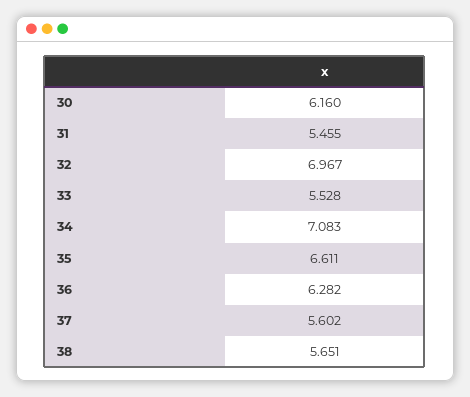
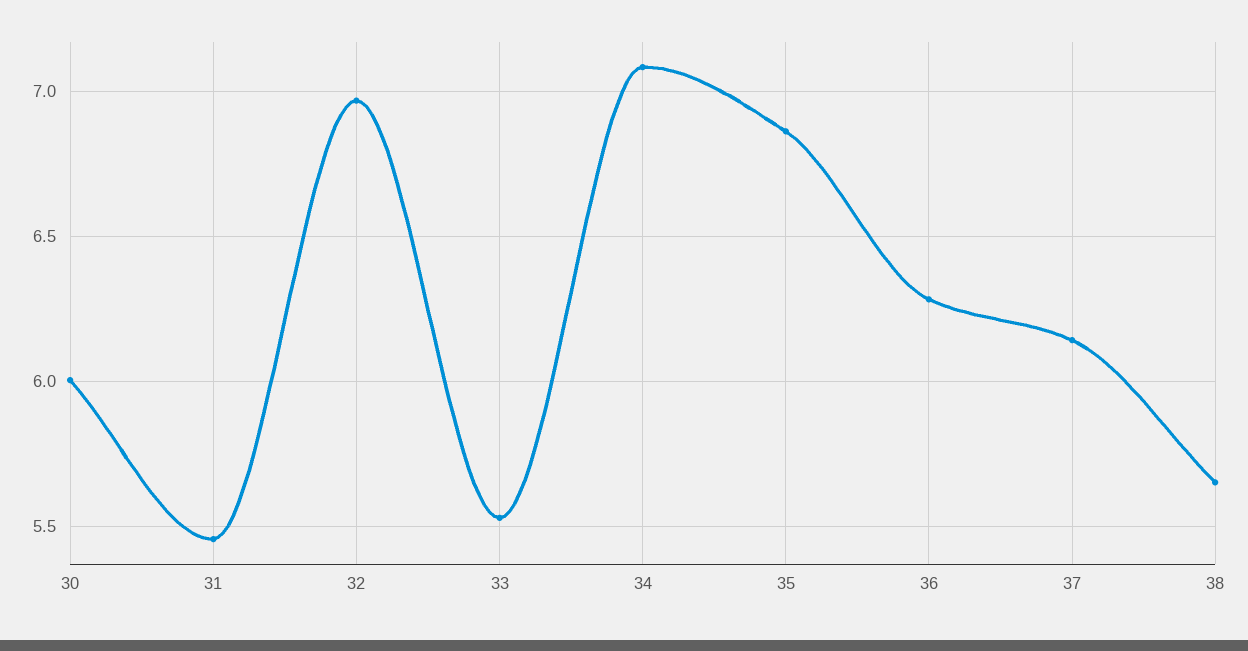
  {
-   "30": 6.16,
+   "30": 6,
    "31": 5.455,
    "32": 6.967,
    "33": 5.528,
    "34": 7.083,
-   "35": 6.611,
+   "35": 6.85,
    "36": 6.282,
-   "37": 5.602,
+   "37": 6.15,
    "38": 5.651
  }

